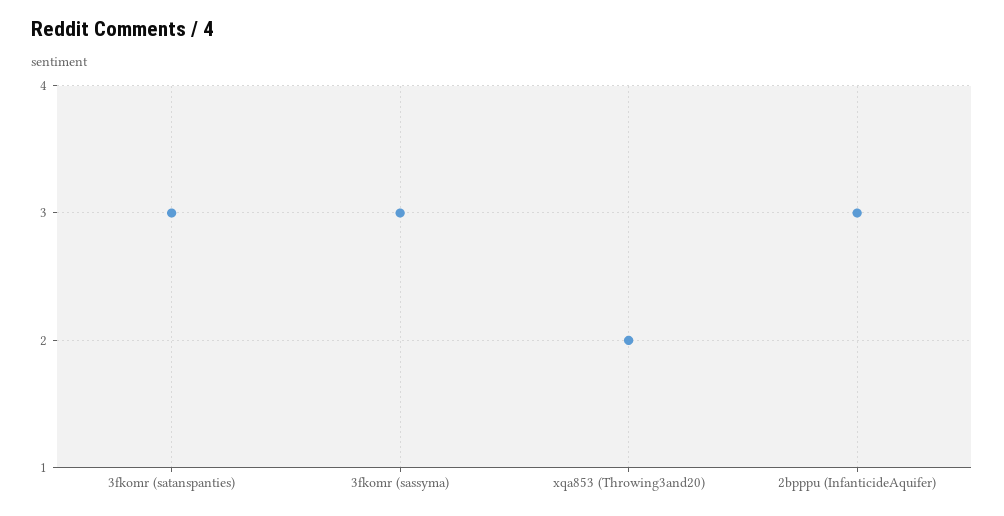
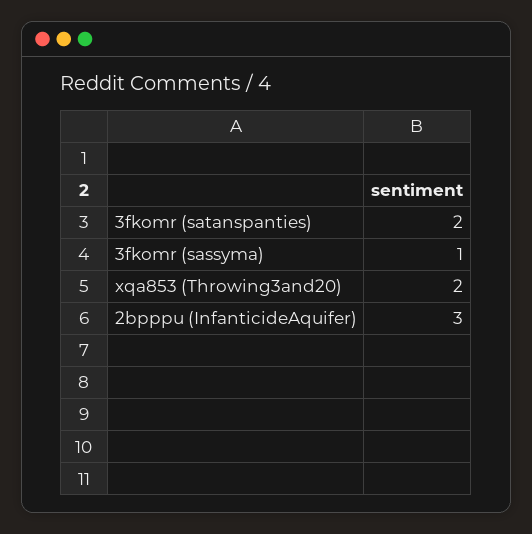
  {
-   "3fkomr (satanspanties)": 3,
+   "3fkomr (satanspanties)": 2,
-   "3fkomr (sassyma)": 3,
+   "3fkomr (sassyma)": 1,
    "xqa853 (Throwing3and20)": 2,
    "2bpppu (InfanticideAquifer)": 3
  }

